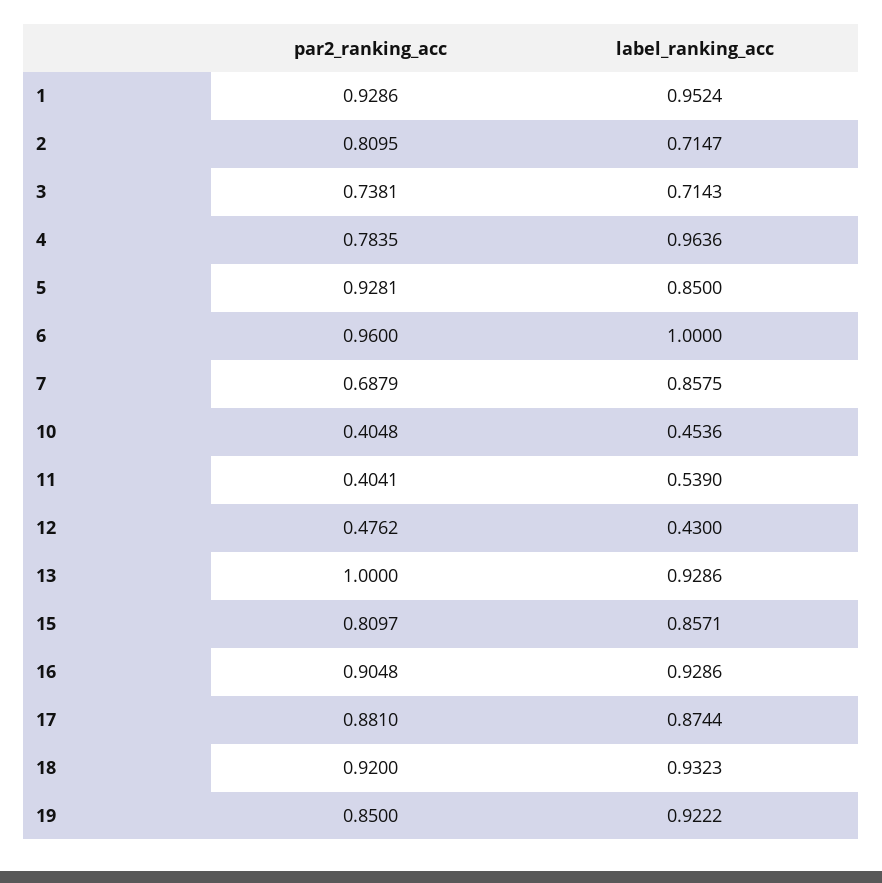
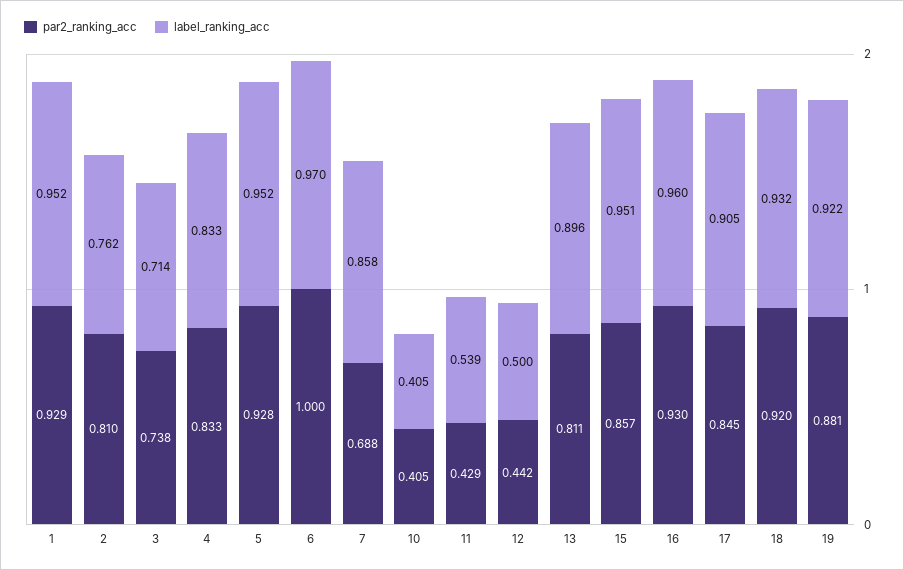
  {
    "par2_ranking_acc": {
      "1": 0.9286,
      "2": 0.8095,
      "3": 0.7381,
-     "4": 0.7835,
+     "4": 0.833,
      "5": 0.9281,
-     "6": 0.96,
+     "6": 1,
      "7": 0.6879,
      "10": 0.4048,
-     "11": 0.4041,
+     "11": 0.429,
-     "12": 0.4762,
+     "12": 0.442,
-     "13": 1,
+     "13": 0.811,
-     "15": 0.8097,
+     "15": 0.857,
-     "16": 0.9048,
+     "16": 0.93,
-     "17": 0.881,
+     "17": 0.845,
      "18": 0.92,
-     "19": 0.85
+     "19": 0.881
    },
    "label_ranking_acc": {
      "1": 0.9524,
-     "2": 0.7147,
+     "2": 0.762,
      "3": 0.7143,
-     "4": 0.9636,
+     "4": 0.833,
-     "5": 0.85,
+     "5": 0.952,
-     "6": 1,
+     "6": 0.97,
      "7": 0.8575,
-     "10": 0.4536,
+     "10": 0.405,
      "11": 0.539,
-     "12": 0.43,
+     "12": 0.5,
-     "13": 0.9286,
+     "13": 0.896,
-     "15": 0.8571,
+     "15": 0.951,
-     "16": 0.9286,
+     "16": 0.96,
-     "17": 0.8744,
+     "17": 0.905,
      "18": 0.9323,
      "19": 0.9222
    }
  }

